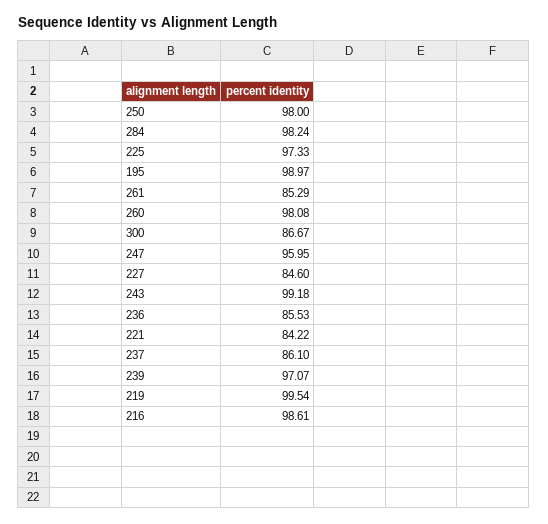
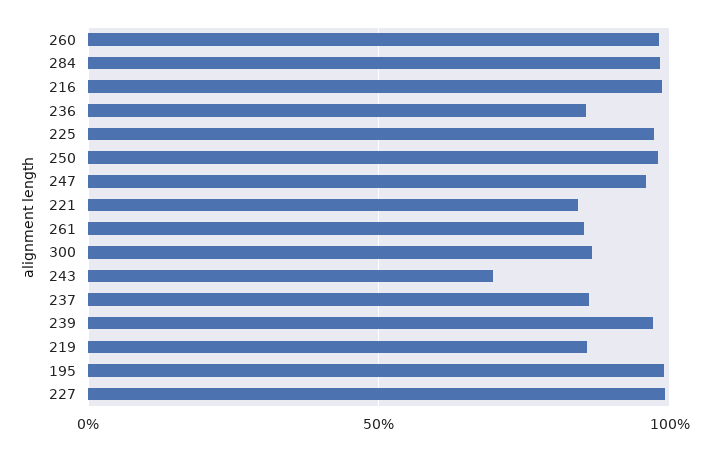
  {
    "250": 98,
    "284": 98.24,
    "225": 97.33,
    "195": 98.97,
    "261": 85.29,
    "260": 98.08,
    "300": 86.67,
    "247": 95.95,
-   "227": 84.6,
+   "227": 100,
-   "243": 99.18,
+   "243": 70,
    "236": 85.53,
    "221": 84.22,
    "237": 86.1,
    "239": 97.07,
-   "219": 99.54,
+   "219": 85,
    "216": 98.61
  }

